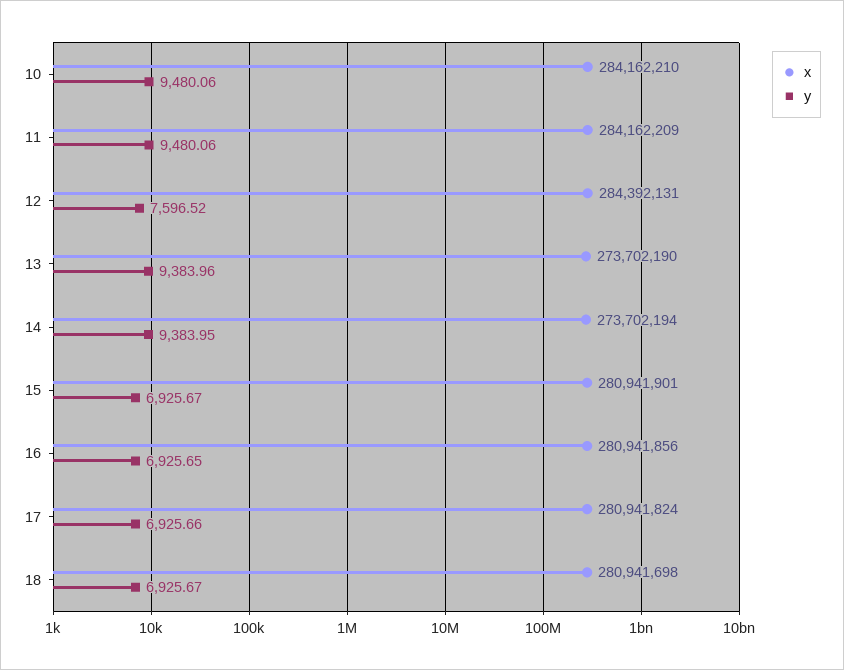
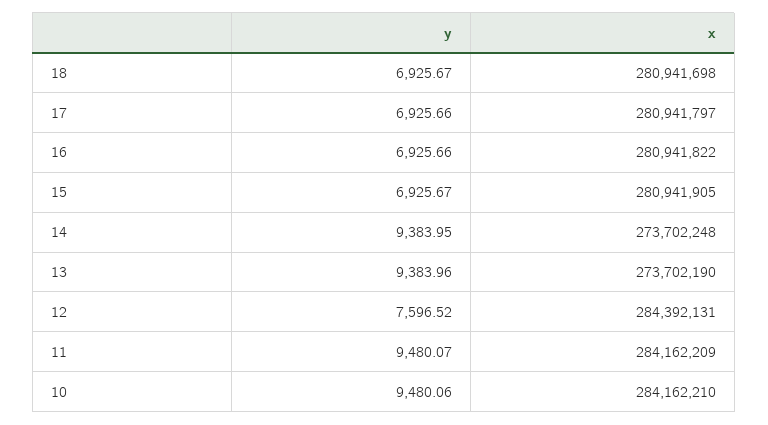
  {
    "x": {
      "10": 284162210,
      "11": 284162209,
      "12": 284392131,
      "13": 273702190,
-     "14": 273702194,
+     "14": 273702248,
-     "15": 280941901,
+     "15": 280941905,
-     "16": 280941856,
+     "16": 280941822,
-     "17": 280941824,
+     "17": 280941797,
      "18": 280941698
    },
    "y": {
      "10": 9480.06,
-     "11": 9480.06,
+     "11": 9480.07,
      "12": 7596.52,
      "13": 9383.96,
      "14": 9383.95,
      "15": 6925.67,
-     "16": 6925.65,
+     "16": 6925.66,
      "17": 6925.66,
      "18": 6925.67
    }
  }

